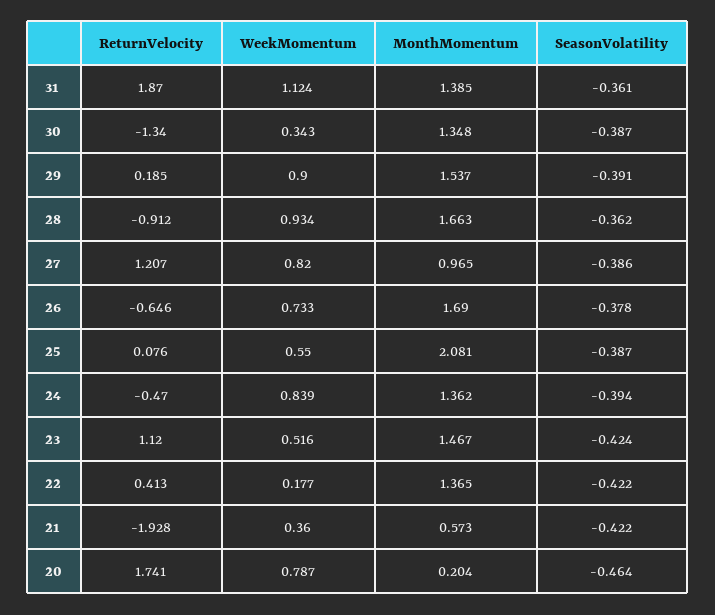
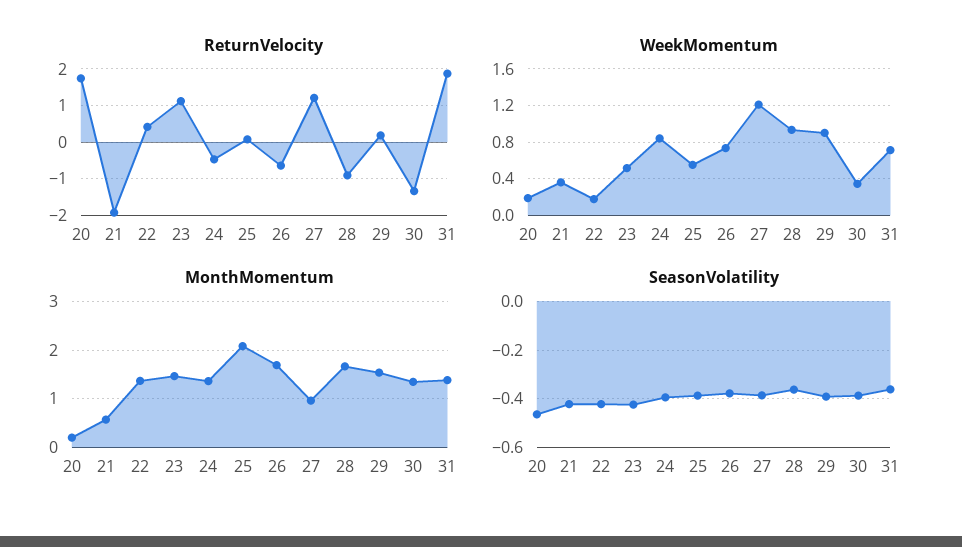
  {
    "ReturnVelocity": {
      "31": 1.87,
      "30": -1.34,
      "29": 0.185,
      "28": -0.912,
      "27": 1.207,
      "26": -0.646,
      "25": 0.076,
      "24": -0.47,
      "23": 1.12,
      "22": 0.413,
      "21": -1.928,
      "20": 1.741
    },
    "WeekMomentum": {
-     "31": 1.124,
+     "31": 0.7,
      "30": 0.343,
      "29": 0.9,
      "28": 0.934,
-     "27": 0.82,
+     "27": 1.2,
      "26": 0.733,
      "25": 0.55,
      "24": 0.839,
      "23": 0.516,
      "22": 0.177,
      "21": 0.36,
-     "20": 0.787
+     "20": 0.2
    },
    "MonthMomentum": {
      "31": 1.385,
      "30": 1.348,
      "29": 1.537,
      "28": 1.663,
      "27": 0.965,
      "26": 1.69,
      "25": 2.081,
      "24": 1.362,
      "23": 1.467,
      "22": 1.365,
      "21": 0.573,
      "20": 0.204
    },
    "SeasonVolatility": {
      "31": -0.361,
      "30": -0.387,
      "29": -0.391,
      "28": -0.362,
      "27": -0.386,
      "26": -0.378,
      "25": -0.387,
      "24": -0.394,
      "23": -0.424,
      "22": -0.422,
      "21": -0.422,
      "20": -0.464
    }
  }

